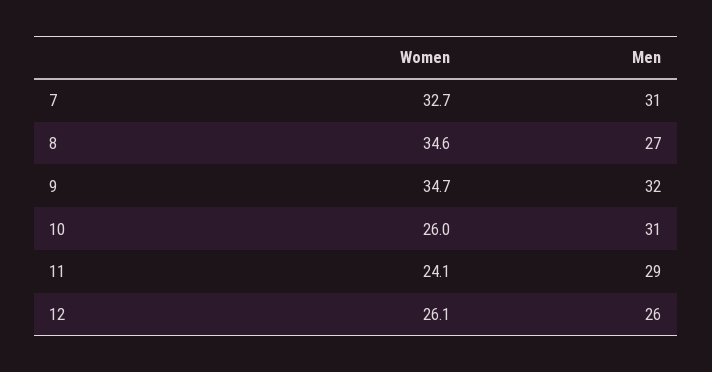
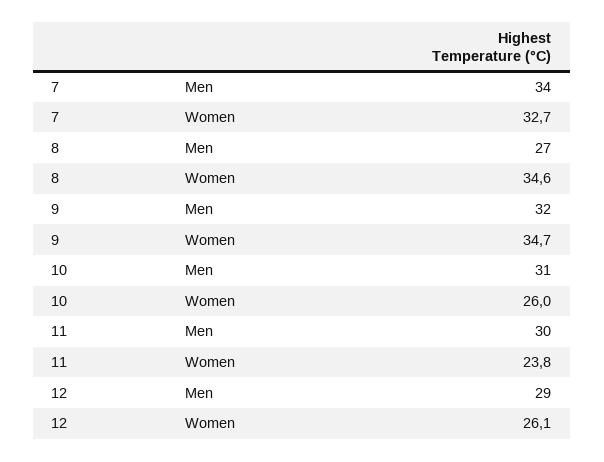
  {
    "Women": {
      "7": 32.7,
      "8": 34.6,
      "9": 34.7,
      "10": 26,
-     "11": 24.1,
+     "11": 23.8,
      "12": 26.1
    },
    "Men": {
-     "7": 31,
+     "7": 34,
      "8": 27,
      "9": 32,
      "10": 31,
-     "11": 29,
+     "11": 30,
-     "12": 26
+     "12": 29
    }
  }

